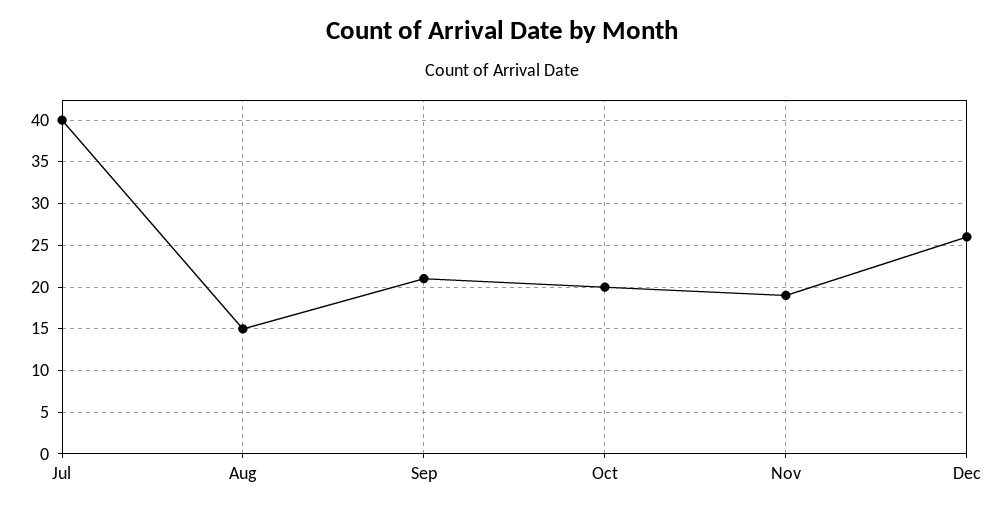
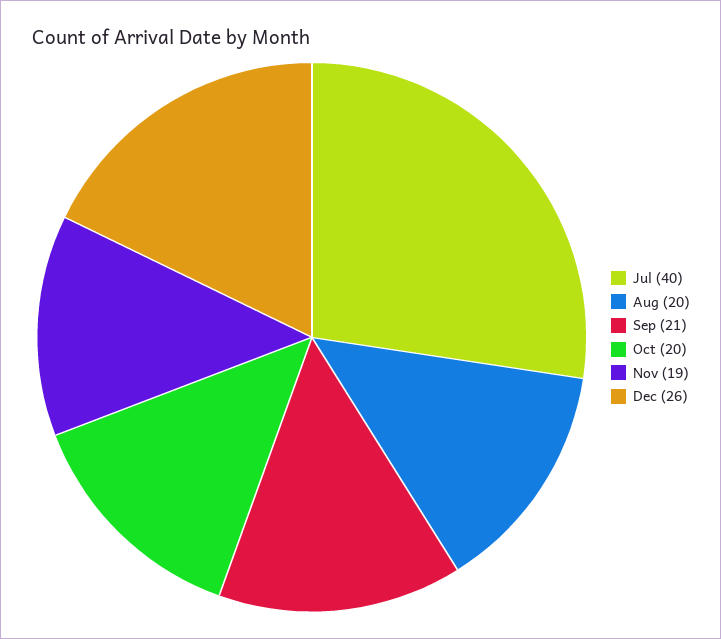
  {
    "Jul": 40,
-   "Aug": 15,
+   "Aug": 20,
    "Sep": 21,
    "Oct": 20,
    "Nov": 19,
    "Dec": 26
  }

